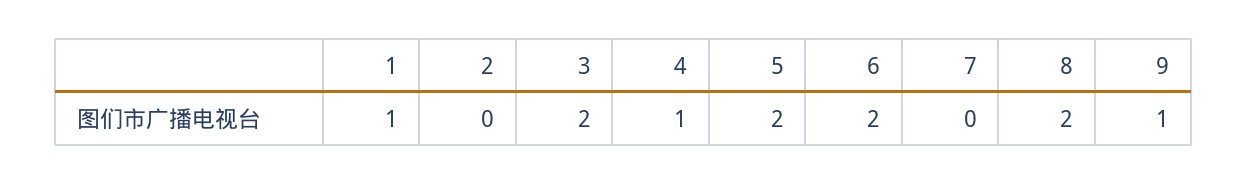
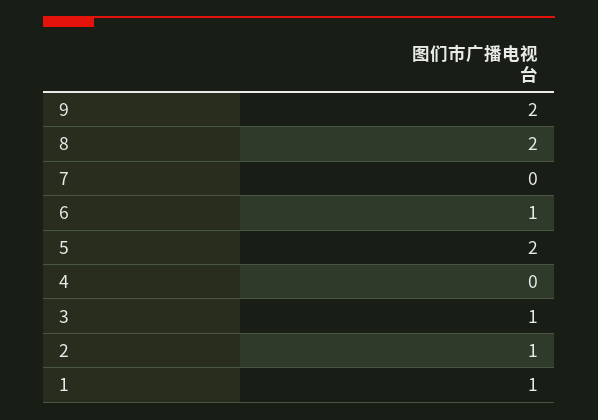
  {
    "1": 1,
-   "2": 0,
+   "2": 1,
-   "3": 2,
+   "3": 1,
-   "4": 1,
+   "4": 0,
    "5": 2,
-   "6": 2,
+   "6": 1,
    "7": 0,
    "8": 2,
-   "9": 1
+   "9": 2
  }

